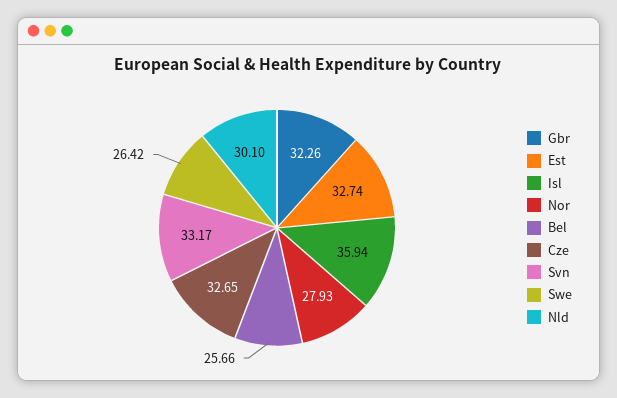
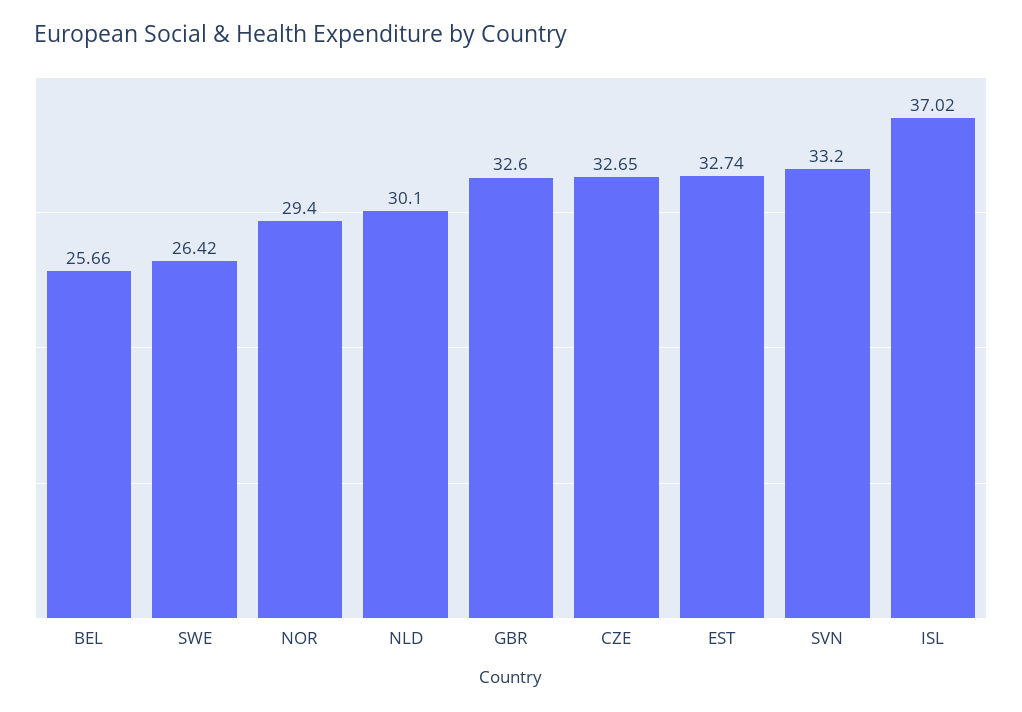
  {
-   "Gbr": 32.26,
+   "Gbr": 32.6,
    "Est": 32.74,
-   "Isl": 35.94,
+   "Isl": 37.02,
-   "Nor": 27.93,
+   "Nor": 29.4,
    "Bel": 25.66,
    "Cze": 32.65,
-   "Svn": 33.17,
+   "Svn": 33.2,
    "Swe": 26.42,
    "Nld": 30.1
  }

